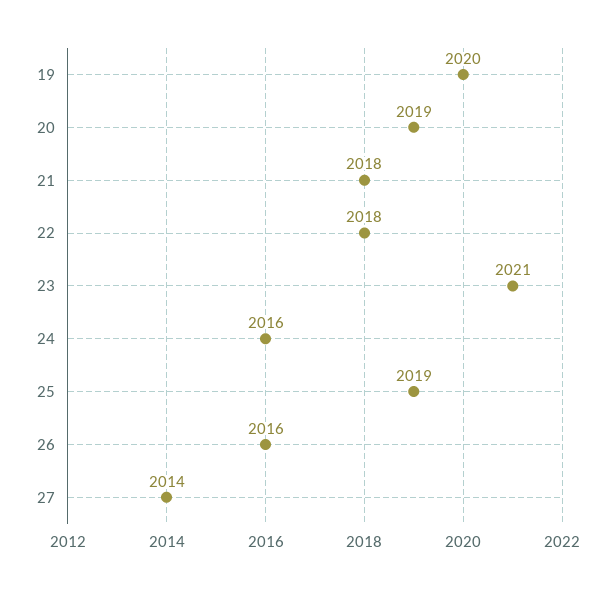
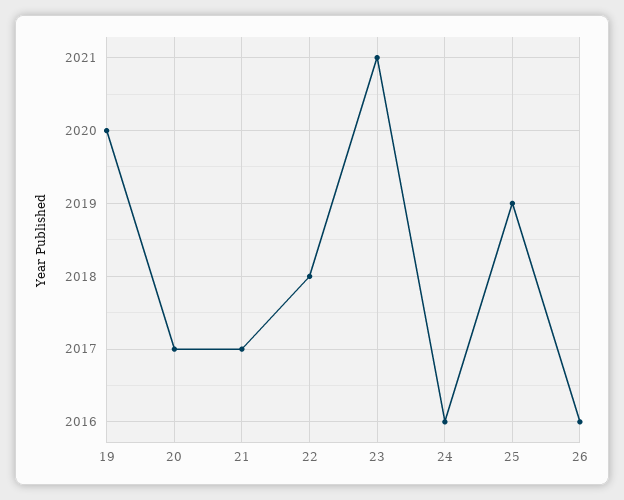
  {
    "19": 2020,
-   "20": 2019,
+   "20": 2017,
-   "21": 2018,
+   "21": 2017,
    "22": 2018,
    "23": 2021,
    "24": 2016,
    "25": 2019,
-   "26": 2016,
+   "26": 2016
-   "27": 2014
  }

